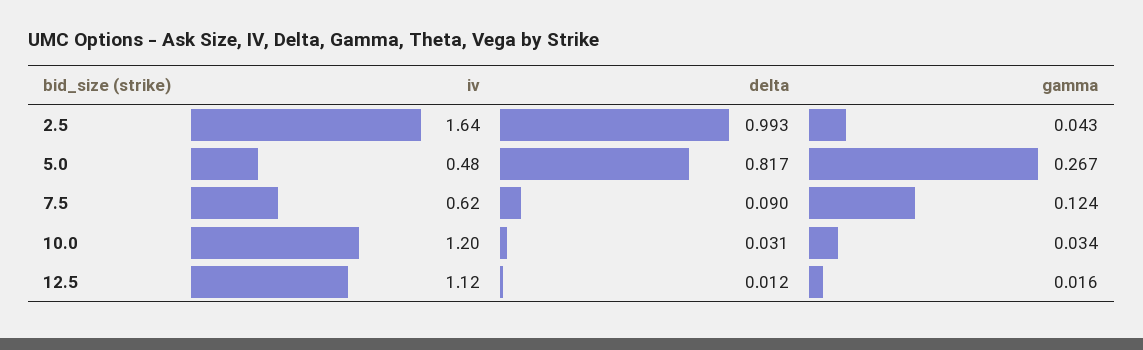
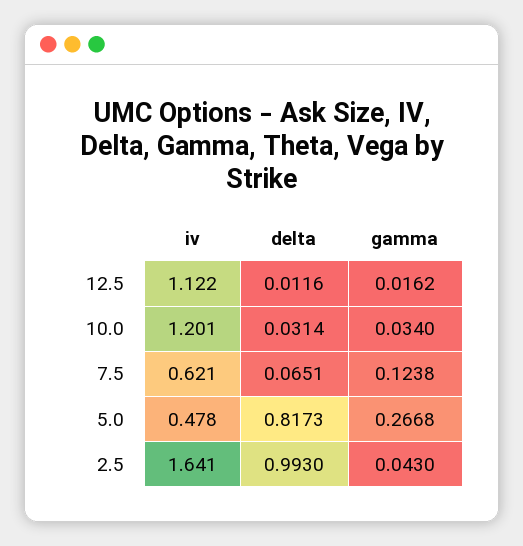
  {
    "iv": {
      "2.5": 1.641,
      "5.0": 0.478,
      "7.5": 0.621,
      "10.0": 1.201,
      "12.5": 1.122
    },
    "delta": {
      "2.5": 0.993,
      "5.0": 0.8173,
-     "7.5": 0.09,
+     "7.5": 0.0651,
      "10.0": 0.0314,
      "12.5": 0.0116
    },
    "gamma": {
      "2.5": 0.043,
      "5.0": 0.2668,
      "7.5": 0.1238,
      "10.0": 0.034,
      "12.5": 0.0162
    }
  }

